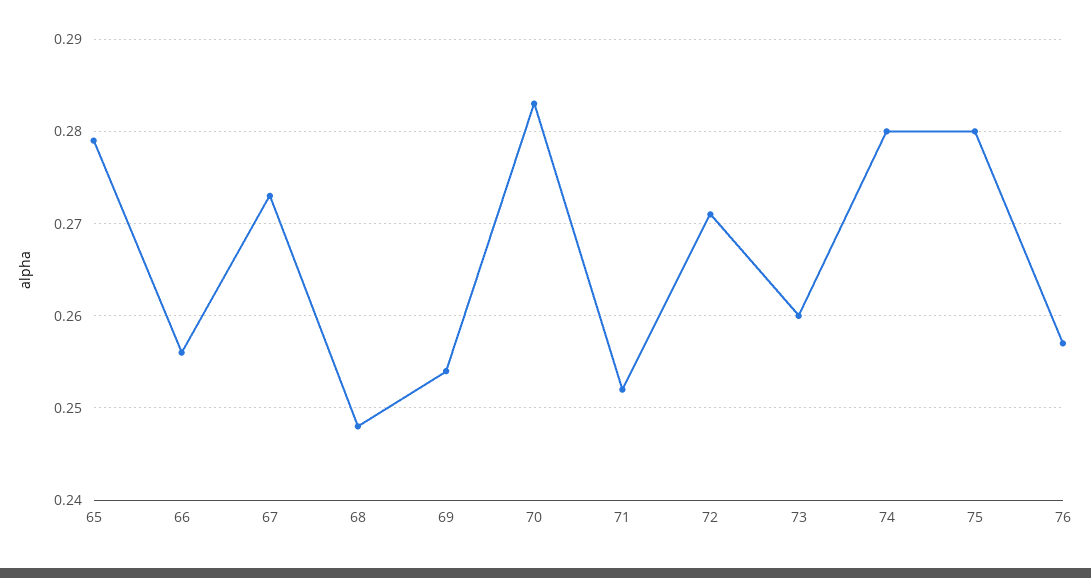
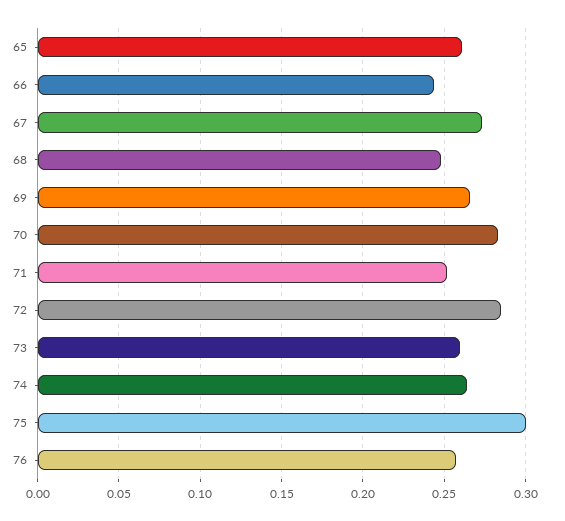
  {
-   "65": 0.279,
+   "65": 0.26,
-   "66": 0.256,
+   "66": 0.245,
    "67": 0.273,
    "68": 0.248,
-   "69": 0.254,
+   "69": 0.265,
    "70": 0.283,
    "71": 0.252,
-   "72": 0.271,
+   "72": 0.285,
    "73": 0.26,
-   "74": 0.28,
+   "74": 0.265,
-   "75": 0.28,
+   "75": 0.3,
    "76": 0.257
  }

